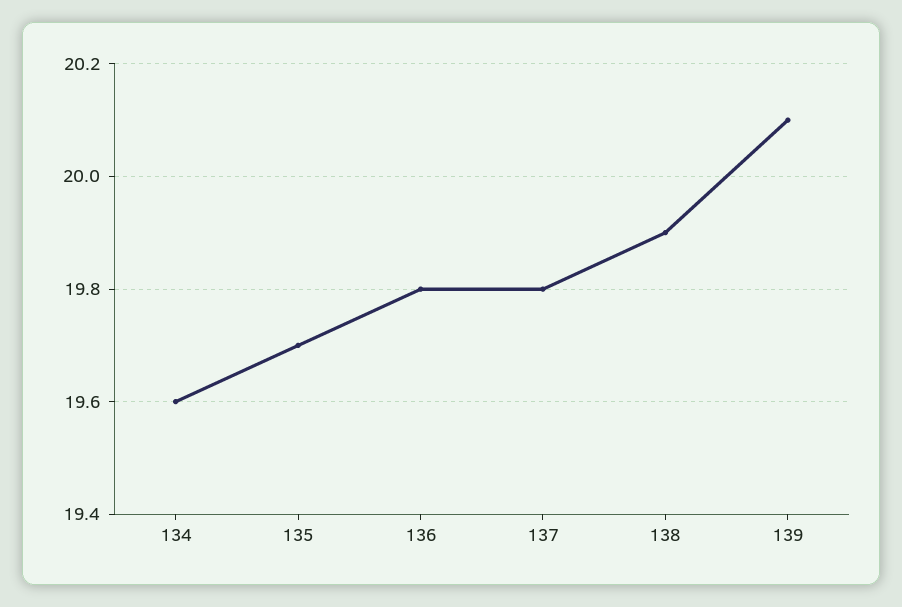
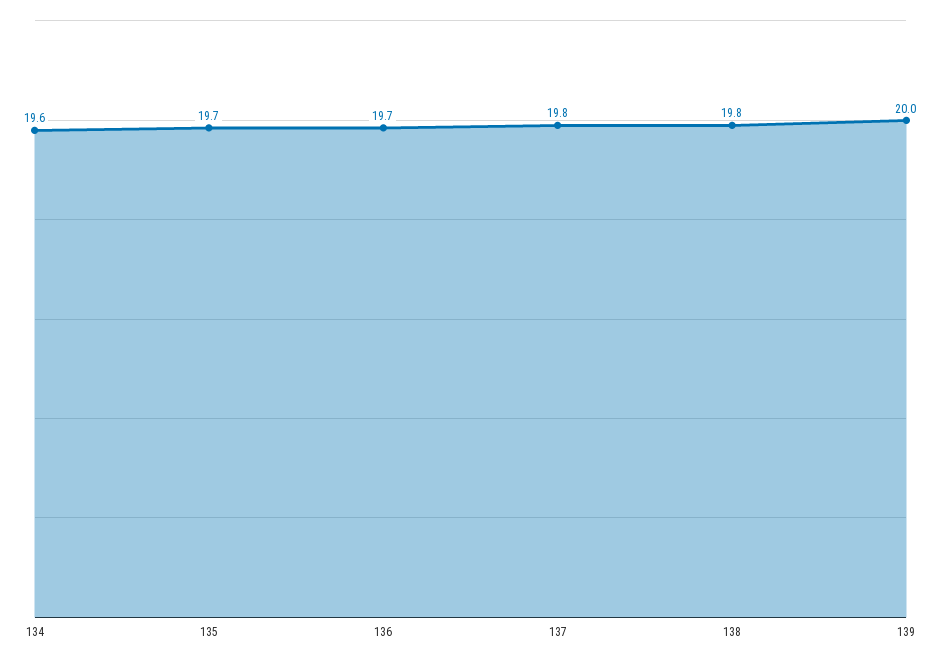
  {
    "134": 19.6,
    "135": 19.7,
-   "136": 19.8,
+   "136": 19.7,
    "137": 19.8,
-   "138": 19.9,
+   "138": 19.8,
-   "139": 20.1
+   "139": 20
  }

